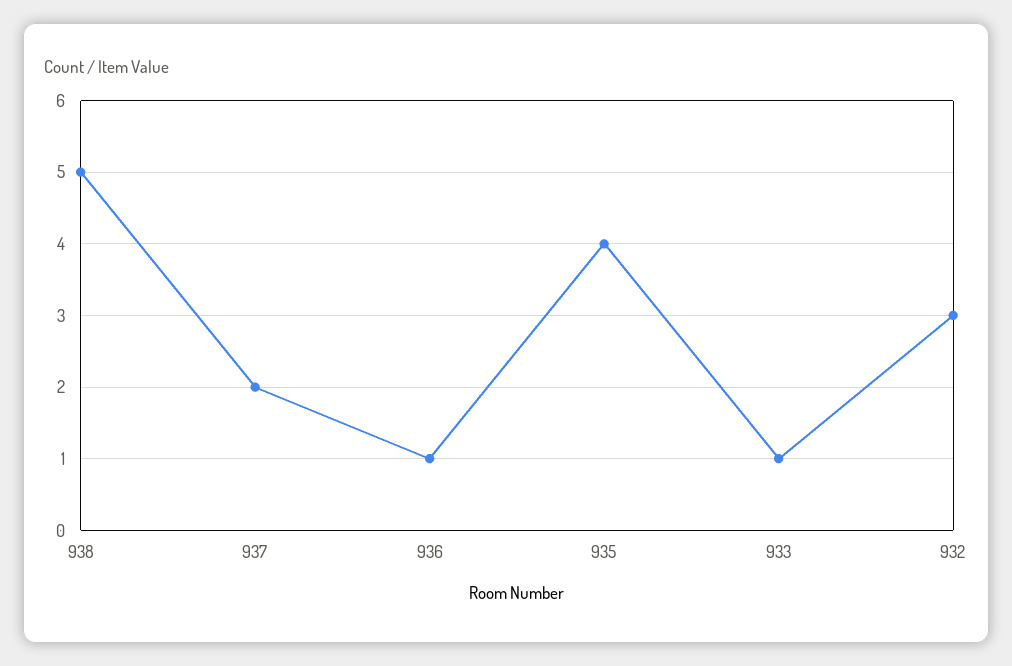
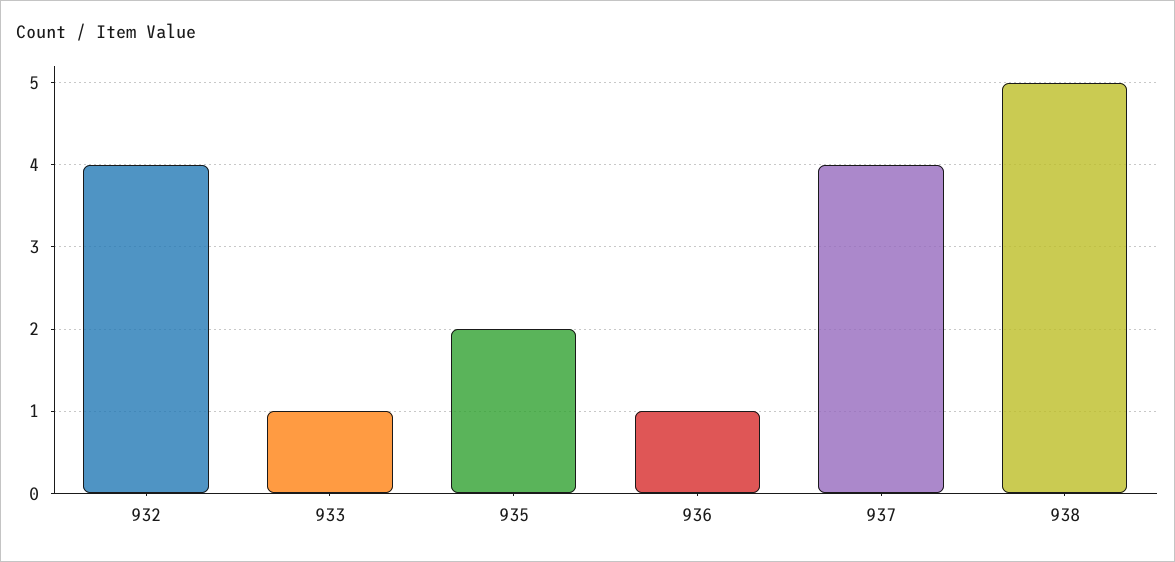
  {
    "938": 5,
-   "937": 2,
+   "937": 4,
    "936": 1,
-   "935": 4,
+   "935": 2,
    "933": 1,
-   "932": 3
+   "932": 4
  }

